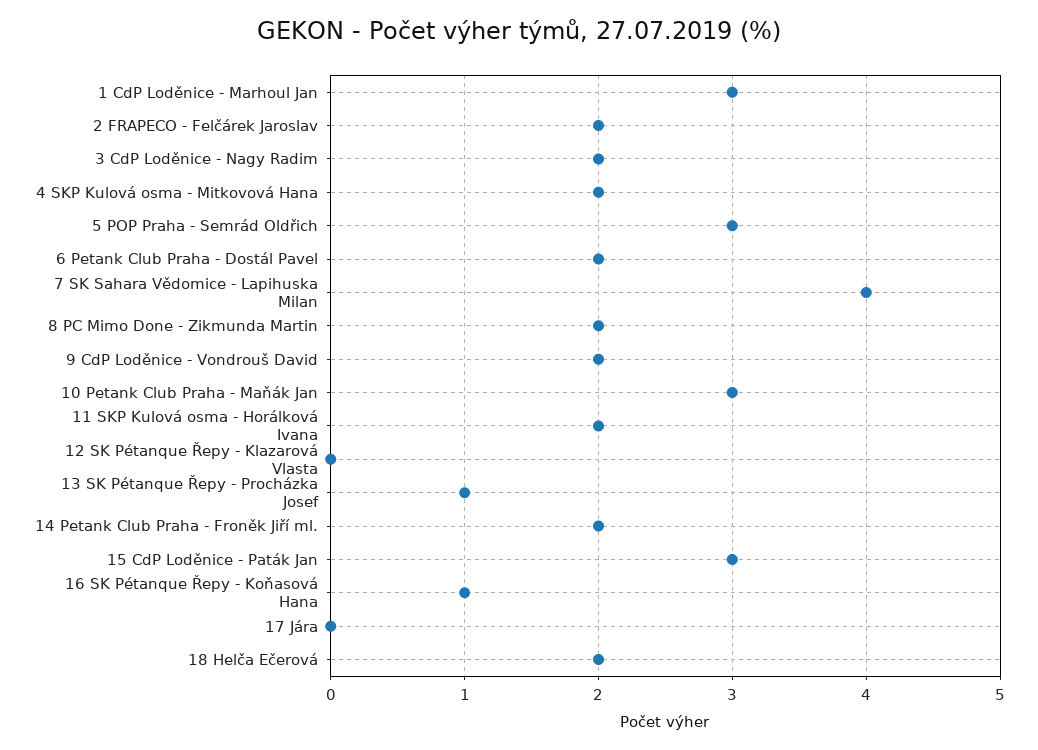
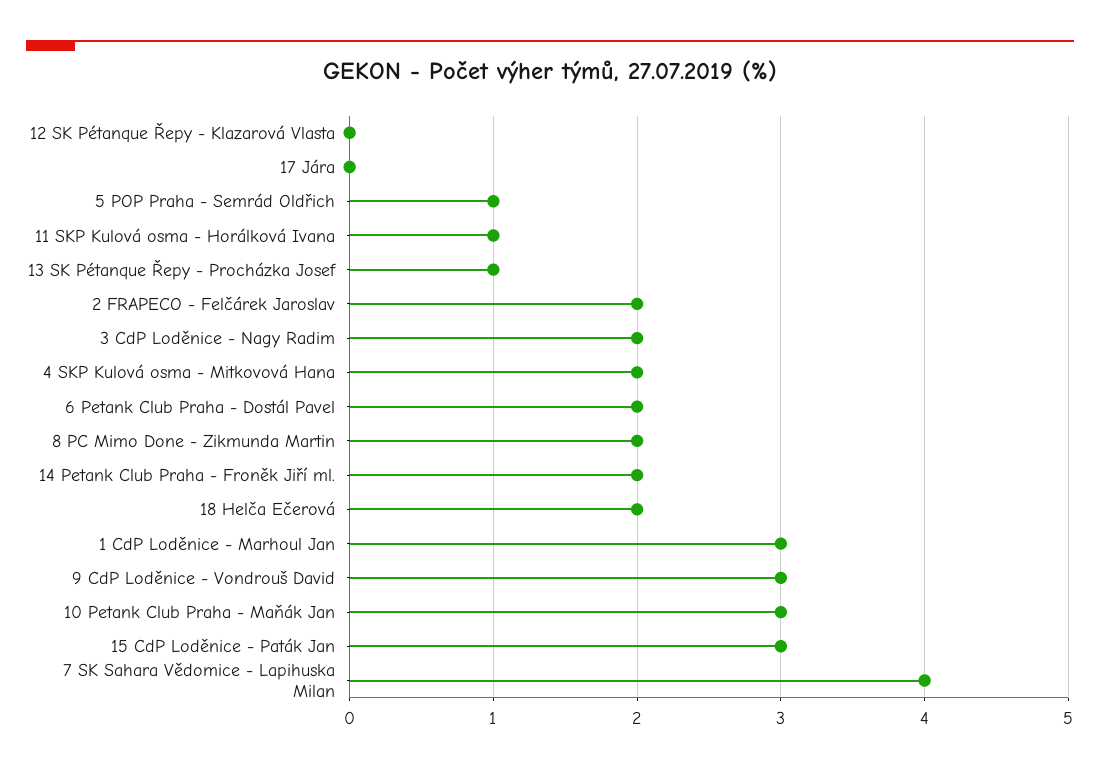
  {
    "1 CdP Loděnice - Marhoul Jan": 3,
    "2 FRAPECO - Felčárek Jaroslav": 2,
    "3 CdP Loděnice - Nagy Radim": 2,
    "4 SKP Kulová osma - Mitkovová Hana": 2,
-   "5 POP Praha - Semrád Oldřich": 3,
+   "5 POP Praha - Semrád Oldřich": 1,
    "6 Petank Club Praha - Dostál Pavel": 2,
    "7 SK Sahara Vědomice - Lapihuska Milan": 4,
    "8 PC Mimo Done - Zikmunda Martin": 2,
-   "9 CdP Loděnice - Vondrouš David": 2,
+   "9 CdP Loděnice - Vondrouš David": 3,
    "10 Petank Club Praha - Maňák Jan": 3,
-   "11 SKP Kulová osma - Horálková Ivana": 2,
+   "11 SKP Kulová osma - Horálková Ivana": 1,
    "12 SK Pétanque Řepy - Klazarová Vlasta": 0,
    "13 SK Pétanque Řepy - Procházka Josef": 1,
    "14 Petank Club Praha - Froněk Jiří ml.": 2,
    "15 CdP Loděnice - Paták Jan": 3,
-   "16 SK Pétanque Řepy - Koňasová Hana": 1,
    "17 Jára": 0,
    "18 Helča Ečerová": 2
  }

